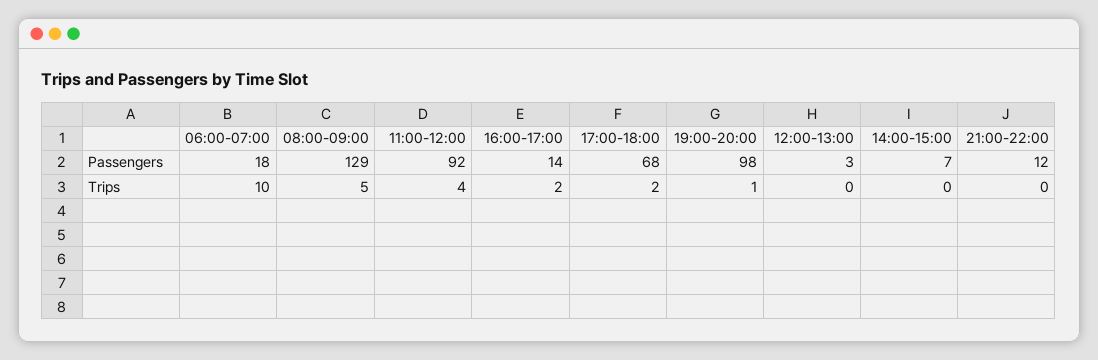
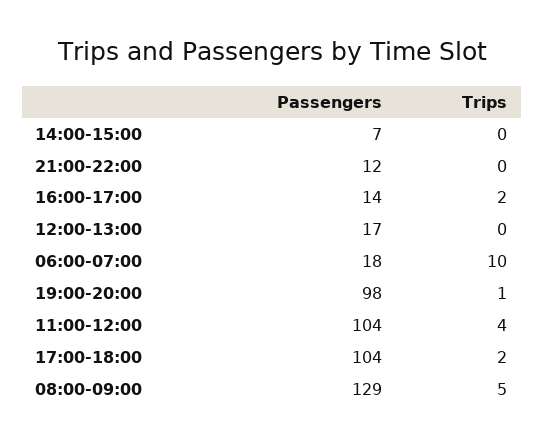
  {
    "06:00-07:00": {
      "Passengers": 18,
      "Trips": 10
    },
    "08:00-09:00": {
      "Passengers": 129,
      "Trips": 5
    },
    "11:00-12:00": {
-     "Passengers": 92,
+     "Passengers": 104,
      "Trips": 4
    },
    "16:00-17:00": {
      "Passengers": 14,
      "Trips": 2
    },
    "17:00-18:00": {
-     "Passengers": 68,
+     "Passengers": 104,
      "Trips": 2
    },
    "19:00-20:00": {
      "Passengers": 98,
      "Trips": 1
    },
    "12:00-13:00": {
-     "Passengers": 3,
+     "Passengers": 17,
      "Trips": 0
    },
    "14:00-15:00": {
      "Passengers": 7,
      "Trips": 0
    },
    "21:00-22:00": {
      "Passengers": 12,
      "Trips": 0
    }
  }

